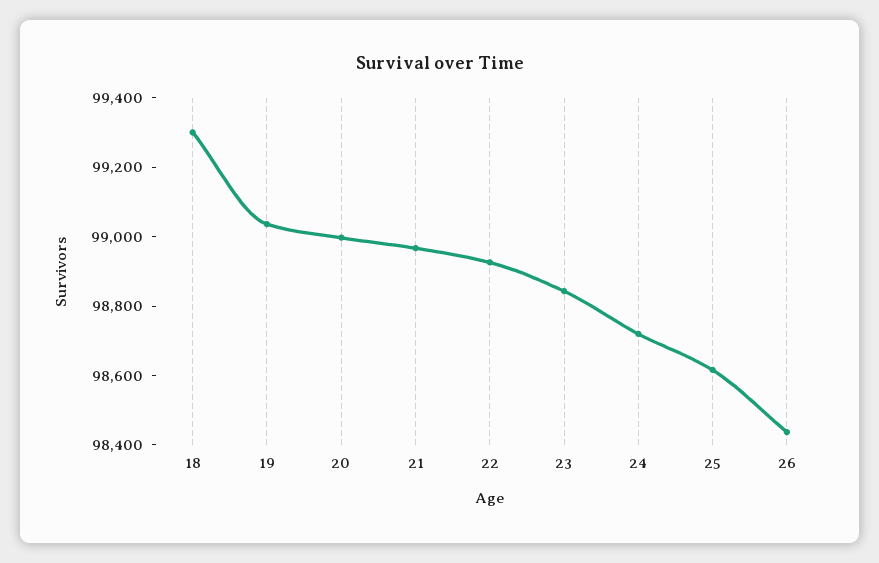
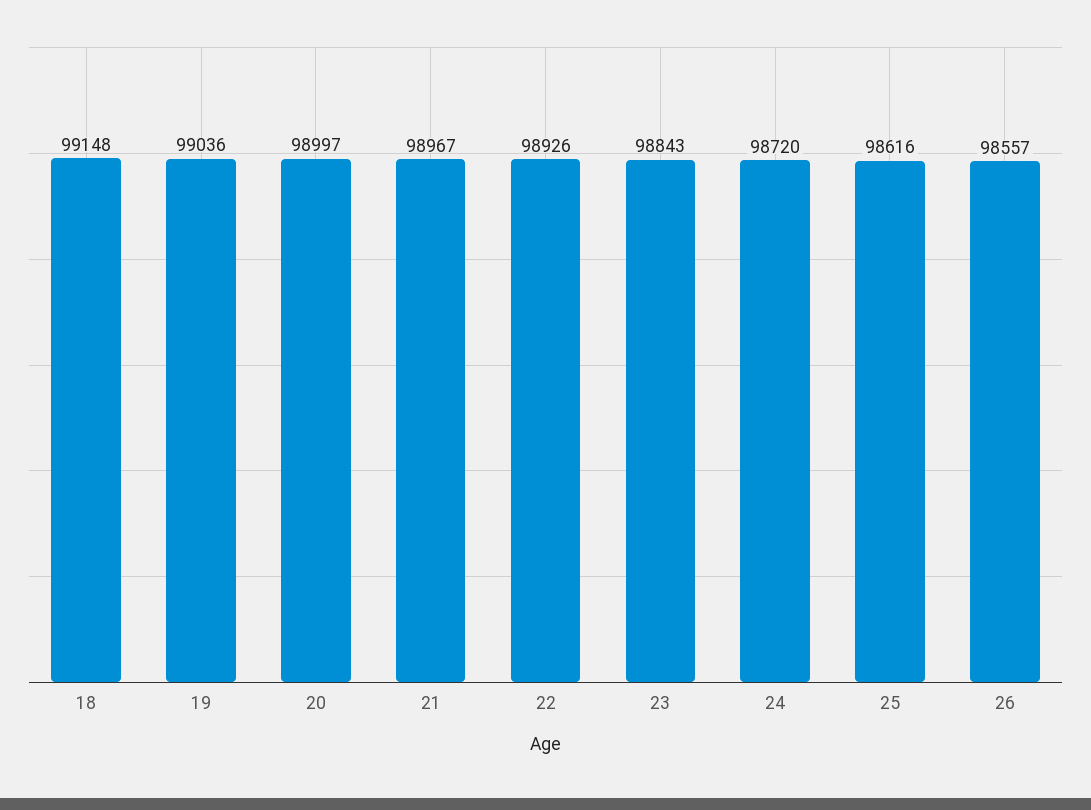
  {
-   "18": 99300,
+   "18": 99148,
    "19": 99036,
    "20": 98997,
    "21": 98967,
    "22": 98926,
    "23": 98843,
    "24": 98720,
    "25": 98616,
-   "26": 98450
+   "26": 98557
  }

